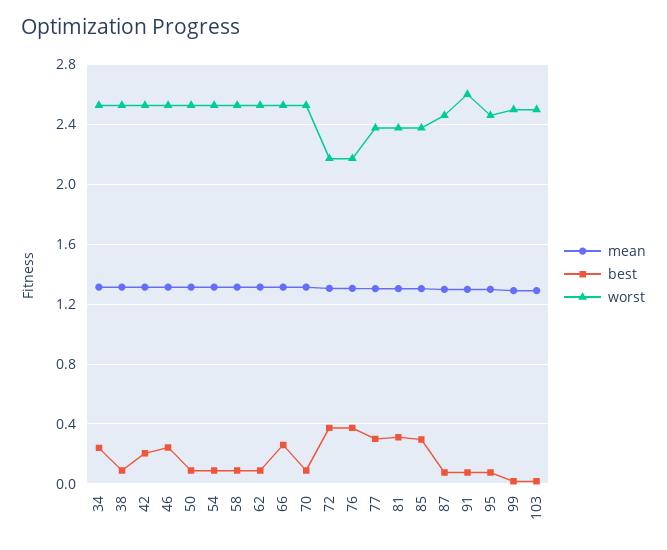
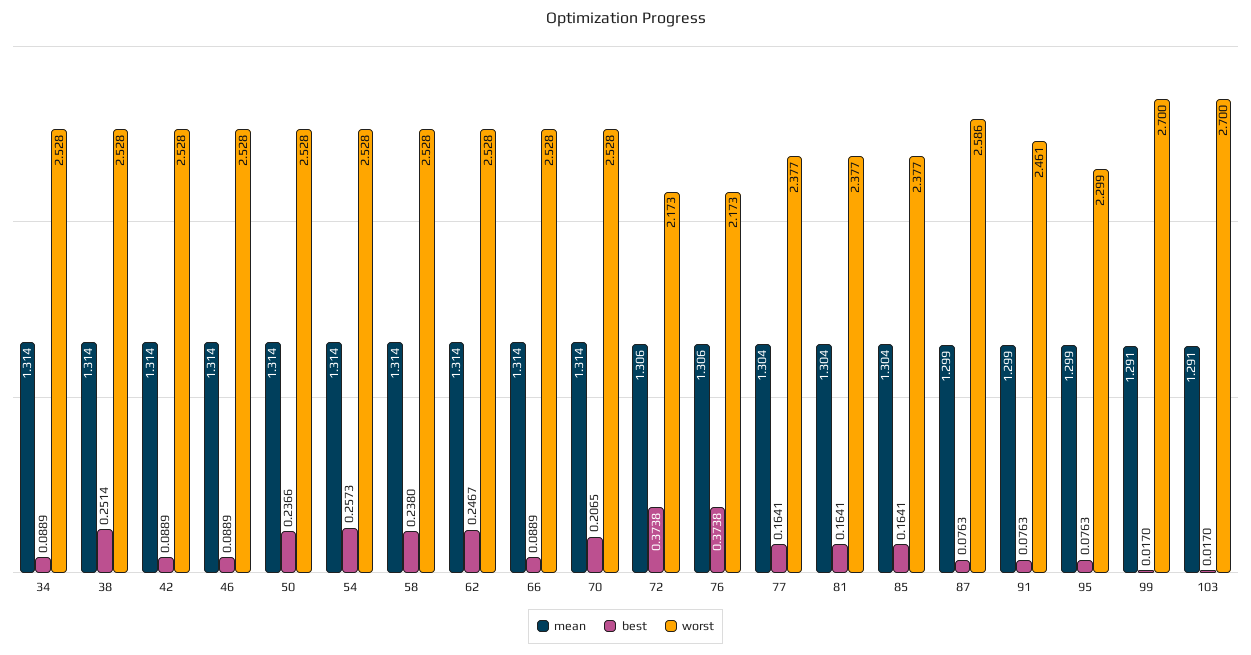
  {
    "mean": {
      "34": 1.314,
      "38": 1.314,
      "42": 1.314,
      "46": 1.314,
      "50": 1.314,
      "54": 1.314,
      "58": 1.314,
      "62": 1.314,
      "66": 1.314,
      "70": 1.314,
      "72": 1.306,
      "76": 1.306,
      "77": 1.304,
      "81": 1.304,
      "85": 1.304,
      "87": 1.299,
      "91": 1.299,
      "95": 1.299,
      "99": 1.291,
      "103": 1.291
    },
    "best": {
-     "34": 0.25,
+     "34": 0.0889,
-     "38": 0.1,
+     "38": 0.2514,
-     "42": 0.2,
+     "42": 0.0889,
-     "46": 0.25,
+     "46": 0.0889,
-     "50": 0.1,
+     "50": 0.2366,
-     "54": 0.1,
+     "54": 0.2573,
-     "58": 0.1,
+     "58": 0.238,
-     "62": 0.1,
+     "62": 0.2467,
-     "66": 0.25,
+     "66": 0.0889,
-     "70": 0.1,
+     "70": 0.2065,
      "72": 0.3738,
      "76": 0.3738,
-     "77": 0.3,
+     "77": 0.1641,
-     "81": 0.3,
+     "81": 0.1641,
-     "85": 0.3,
+     "85": 0.1641,
      "87": 0.0763,
      "91": 0.0763,
      "95": 0.0763,
      "99": 0.017,
      "103": 0.017
    },
    "worst": {
      "34": 2.528,
      "38": 2.528,
      "42": 2.528,
      "46": 2.528,
      "50": 2.528,
      "54": 2.528,
      "58": 2.528,
      "62": 2.528,
      "66": 2.528,
      "70": 2.528,
      "72": 2.173,
      "76": 2.173,
      "77": 2.377,
      "81": 2.377,
      "85": 2.377,
-     "87": 2.45,
+     "87": 2.586,
-     "91": 2.6,
+     "91": 2.461,
-     "95": 2.45,
+     "95": 2.299,
-     "99": 2.5,
+     "99": 2.7,
-     "103": 2.5
+     "103": 2.7
    }
  }

